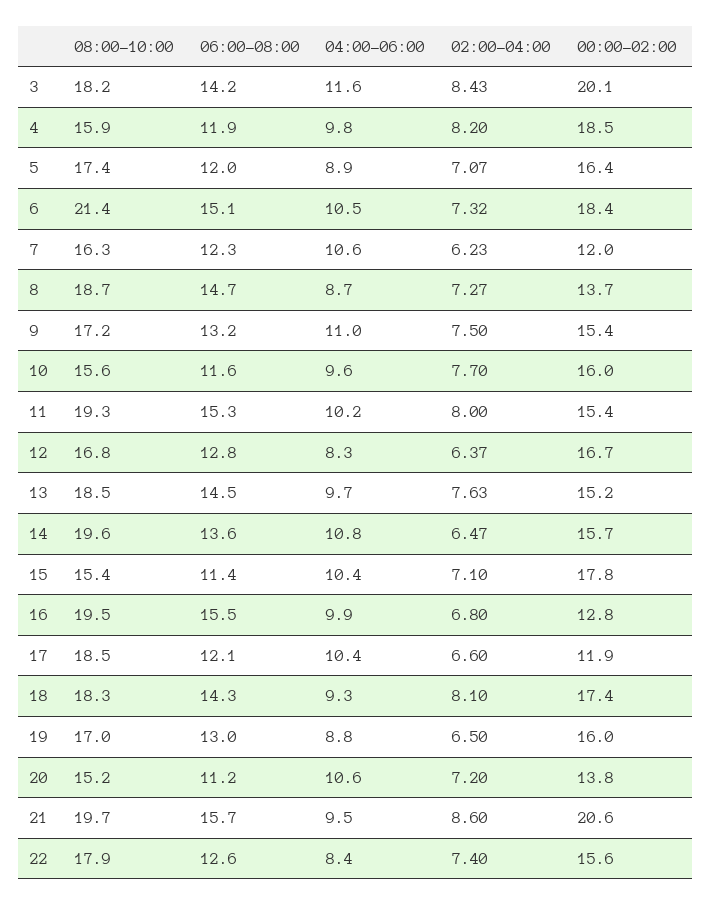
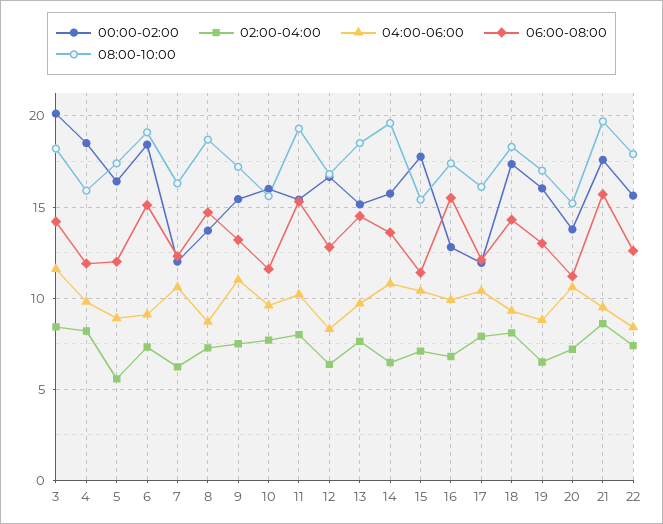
  {
    "08:00-10:00": {
      "3": 18.2,
      "4": 15.9,
      "5": 17.4,
-     "6": 21.4,
+     "6": 19,
      "7": 16.3,
      "8": 18.7,
      "9": 17.2,
      "10": 15.6,
      "11": 19.3,
      "12": 16.8,
      "13": 18.5,
      "14": 19.6,
      "15": 15.4,
-     "16": 19.5,
+     "16": 17.5,
-     "17": 18.5,
+     "17": 16,
      "18": 18.3,
      "19": 17,
      "20": 15.2,
      "21": 19.7,
      "22": 17.9
    },
    "06:00-08:00": {
      "3": 14.2,
      "4": 11.9,
      "5": 12,
      "6": 15.1,
      "7": 12.3,
      "8": 14.7,
      "9": 13.2,
      "10": 11.6,
      "11": 15.3,
      "12": 12.8,
      "13": 14.5,
      "14": 13.6,
      "15": 11.4,
      "16": 15.5,
      "17": 12.1,
      "18": 14.3,
      "19": 13,
      "20": 11.2,
      "21": 15.7,
      "22": 12.6
    },
    "04:00-06:00": {
      "3": 11.6,
      "4": 9.8,
      "5": 8.9,
-     "6": 10.5,
+     "6": 9,
      "7": 10.6,
      "8": 8.7,
      "9": 11,
      "10": 9.6,
      "11": 10.2,
      "12": 8.3,
      "13": 9.7,
      "14": 10.8,
      "15": 10.4,
      "16": 9.9,
      "17": 10.4,
      "18": 9.3,
      "19": 8.8,
      "20": 10.6,
      "21": 9.5,
      "22": 8.4
    },
    "02:00-04:00": {
      "3": 8.43,
      "4": 8.2,
-     "5": 7.07,
+     "5": 5.5,
      "6": 7.32,
      "7": 6.23,
      "8": 7.27,
      "9": 7.5,
      "10": 7.7,
      "11": 8,
      "12": 6.37,
      "13": 7.63,
      "14": 6.47,
      "15": 7.1,
      "16": 6.8,
-     "17": 6.6,
+     "17": 8,
      "18": 8.1,
      "19": 6.5,
      "20": 7.2,
      "21": 8.6,
      "22": 7.4
    },
    "00:00-02:00": {
      "3": 20.1,
      "4": 18.5,
      "5": 16.4,
      "6": 18.4,
      "7": 12,
      "8": 13.7,
      "9": 15.4,
      "10": 16,
      "11": 15.4,
      "12": 16.7,
      "13": 15.2,
      "14": 15.7,
      "15": 17.8,
      "16": 12.8,
      "17": 11.9,
      "18": 17.4,
      "19": 16,
      "20": 13.8,
-     "21": 20.6,
+     "21": 17.5,
      "22": 15.6
    }
  }

